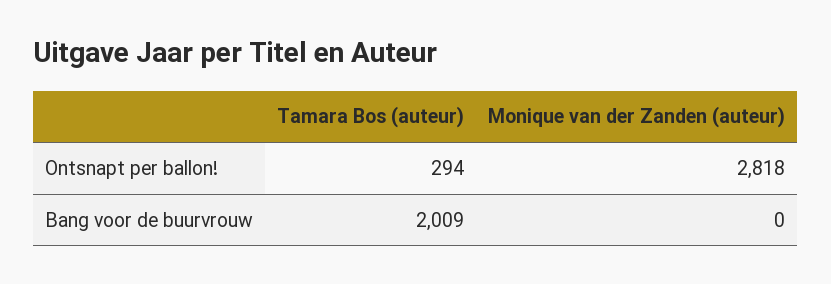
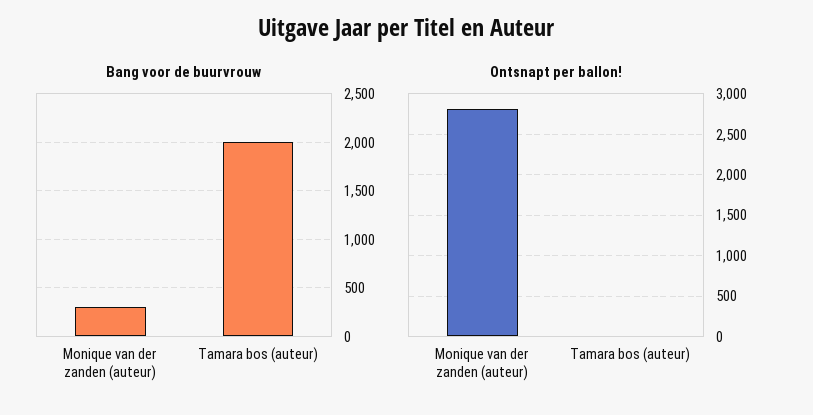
  {
    "Ontsnapt per ballon!": {
-     "Tamara Bos (auteur)": 294,
+     "Tamara Bos (auteur)": 0,
      "Monique van der Zanden (auteur)": 2818
    },
    "Bang voor de buurvrouw": {
      "Tamara Bos (auteur)": 2009,
-     "Monique van der Zanden (auteur)": 0
+     "Monique van der Zanden (auteur)": 300
    }
  }

